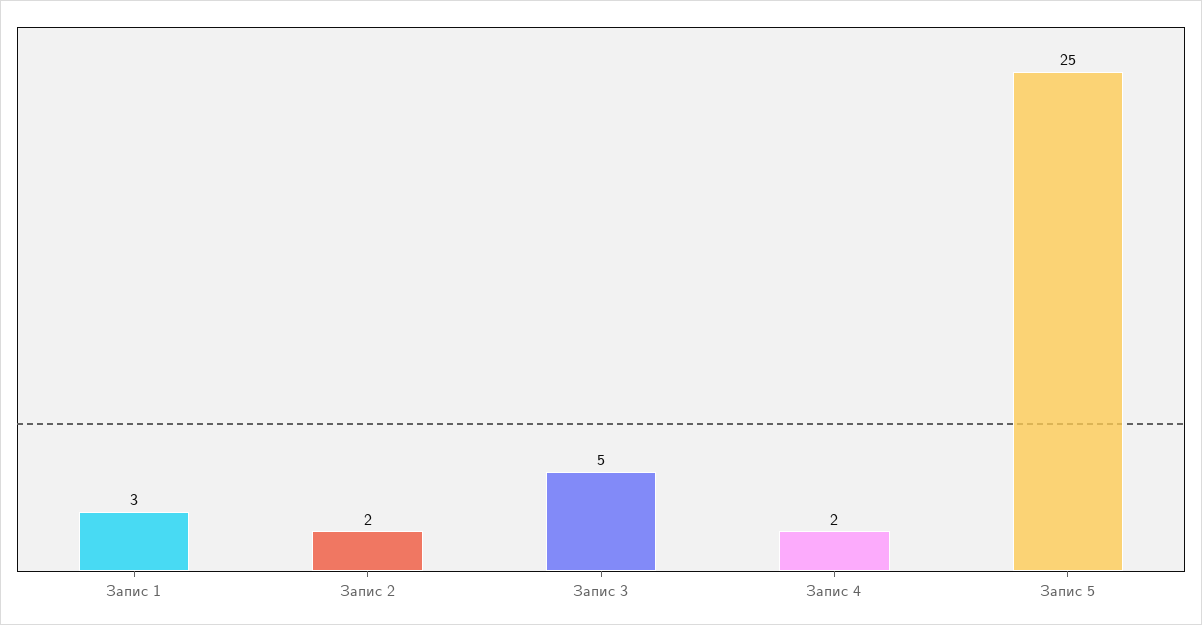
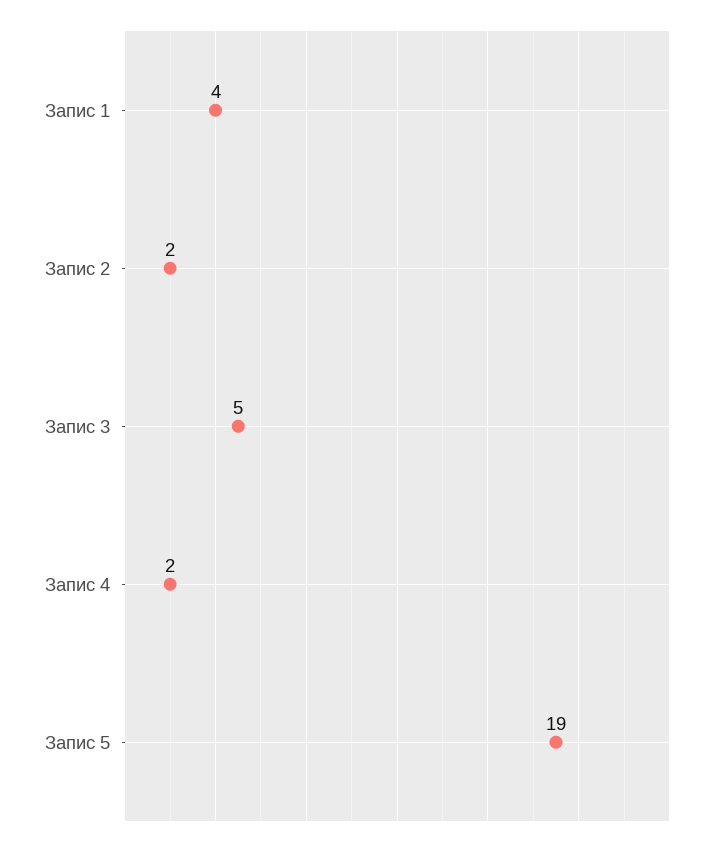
  {
-   "Запис 1": 3,
+   "Запис 1": 4,
    "Запис 2": 2,
    "Запис 3": 5,
    "Запис 4": 2,
-   "Запис 5": 25
+   "Запис 5": 19
  }

